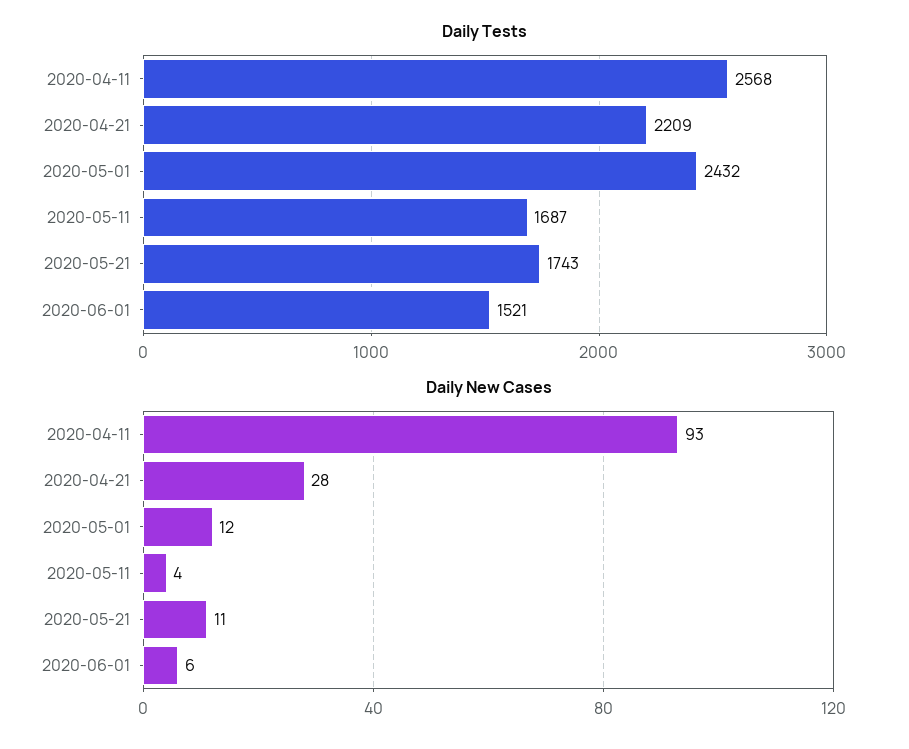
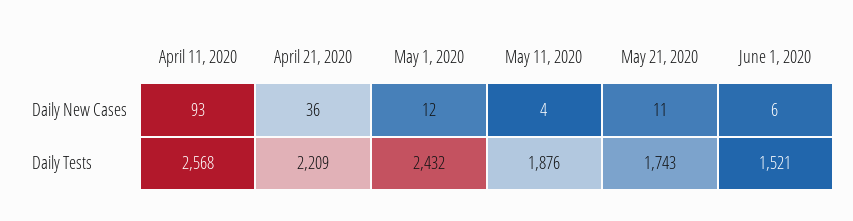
  {
    "Daily Tests": {
      "2020-04-11": 2568,
      "2020-04-21": 2209,
      "2020-05-01": 2432,
-     "2020-05-11": 1687,
+     "2020-05-11": 1876,
      "2020-05-21": 1743,
      "2020-06-01": 1521
    },
    "Daily New Cases": {
      "2020-04-11": 93,
-     "2020-04-21": 28,
+     "2020-04-21": 36,
      "2020-05-01": 12,
      "2020-05-11": 4,
      "2020-05-21": 11,
      "2020-06-01": 6
    }
  }

